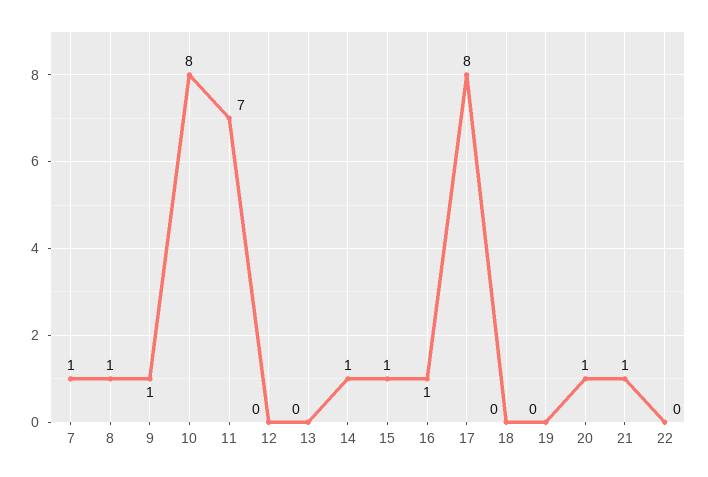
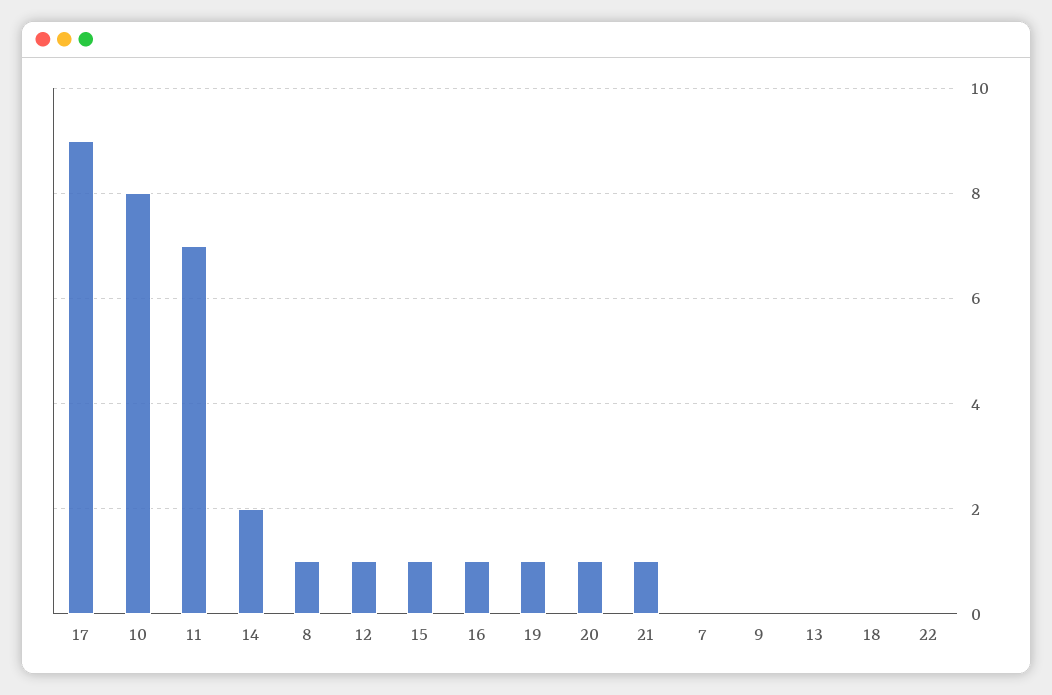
  {
-   "7": 1,
+   "7": 0,
    "8": 1,
-   "9": 1,
+   "9": 0,
    "10": 8,
    "11": 7,
-   "12": 0,
+   "12": 1,
    "13": 0,
-   "14": 1,
+   "14": 2,
    "15": 1,
    "16": 1,
-   "17": 8,
+   "17": 9,
    "18": 0,
-   "19": 0,
+   "19": 1,
    "20": 1,
    "21": 1,
    "22": 0
  }

